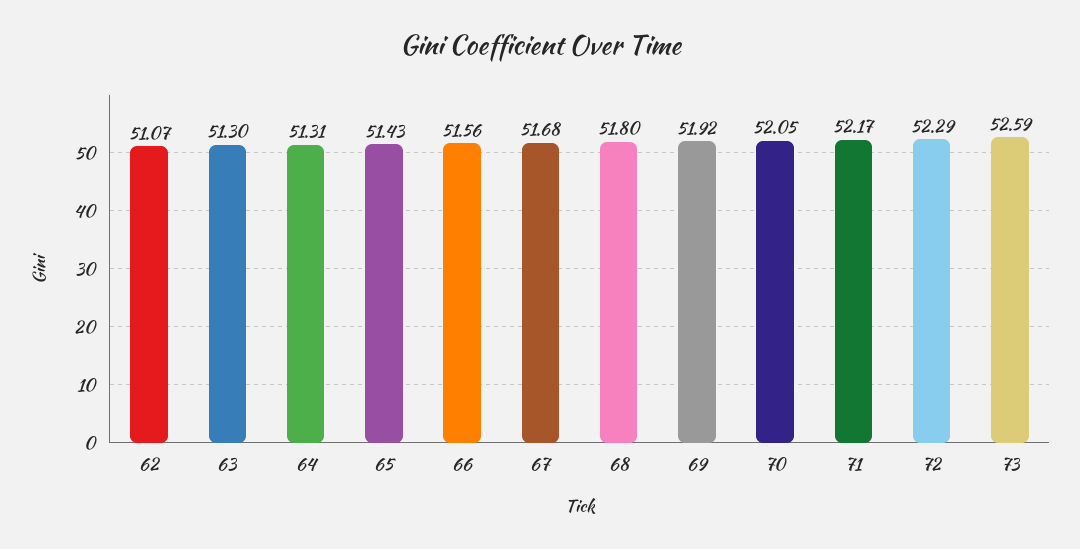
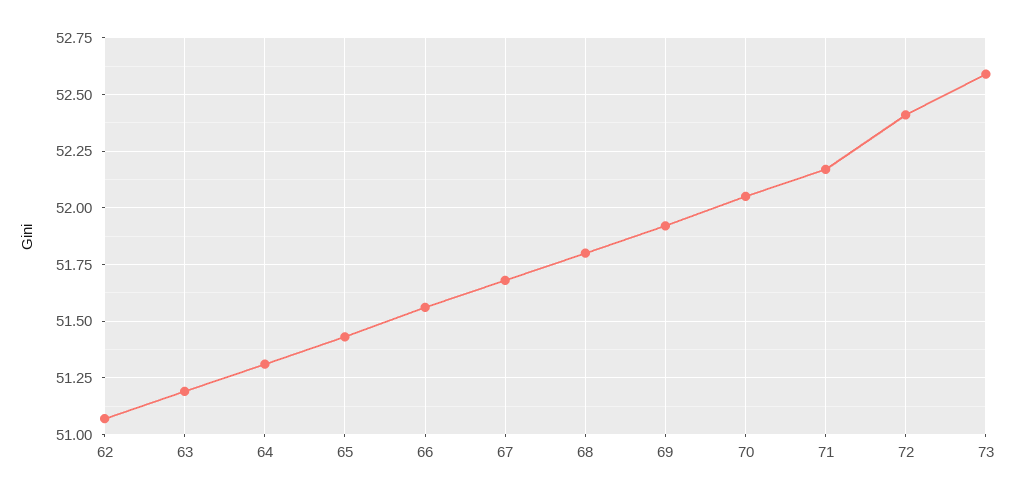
  {
    "62": 51.07,
-   "63": 51.3,
+   "63": 51.2,
    "64": 51.31,
    "65": 51.43,
    "66": 51.56,
    "67": 51.68,
    "68": 51.8,
    "69": 51.92,
    "70": 52.05,
    "71": 52.17,
-   "72": 52.29,
+   "72": 52.4,
    "73": 52.59
  }

